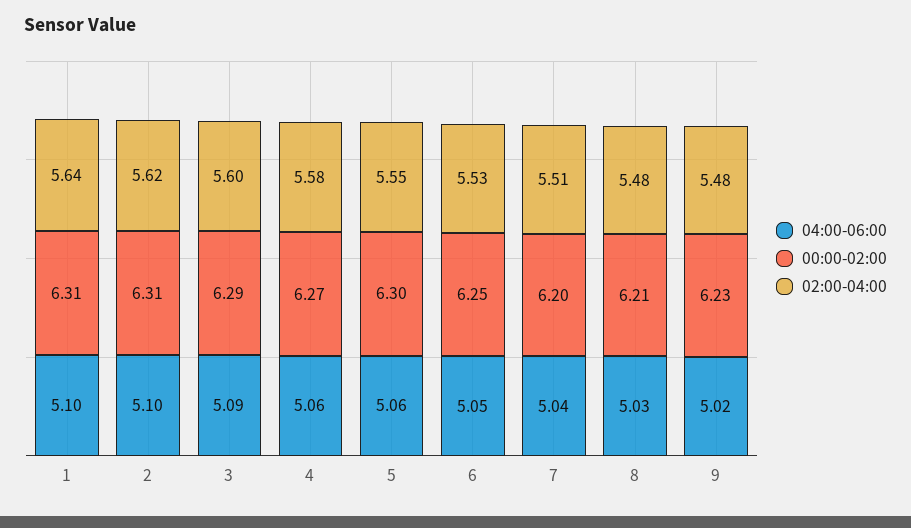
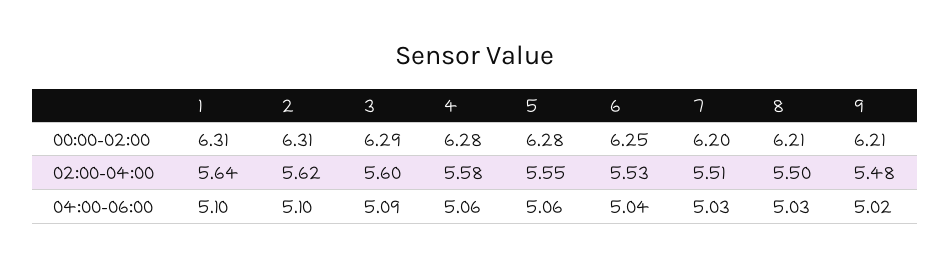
  {
    "04:00-06:00": {
      "1": 5.1,
      "2": 5.1,
      "3": 5.09,
      "4": 5.06,
      "5": 5.06,
-     "6": 5.05,
+     "6": 5.04,
-     "7": 5.04,
+     "7": 5.03,
      "8": 5.03,
      "9": 5.02
    },
    "00:00-02:00": {
      "1": 6.31,
      "2": 6.31,
      "3": 6.29,
-     "4": 6.27,
+     "4": 6.28,
-     "5": 6.3,
+     "5": 6.28,
      "6": 6.25,
      "7": 6.2,
      "8": 6.21,
-     "9": 6.23
+     "9": 6.21
    },
    "02:00-04:00": {
      "1": 5.64,
      "2": 5.62,
      "3": 5.6,
      "4": 5.58,
      "5": 5.55,
      "6": 5.53,
      "7": 5.51,
-     "8": 5.48,
+     "8": 5.5,
      "9": 5.48
    }
  }

